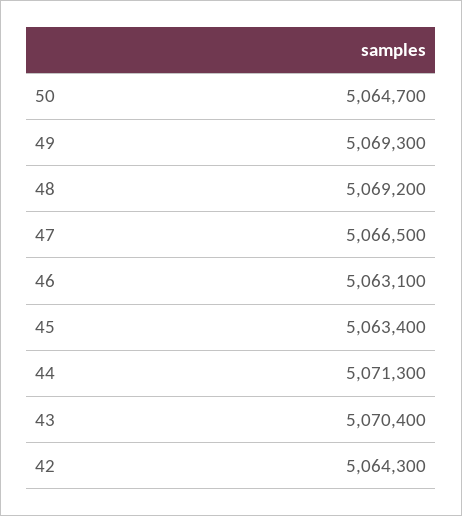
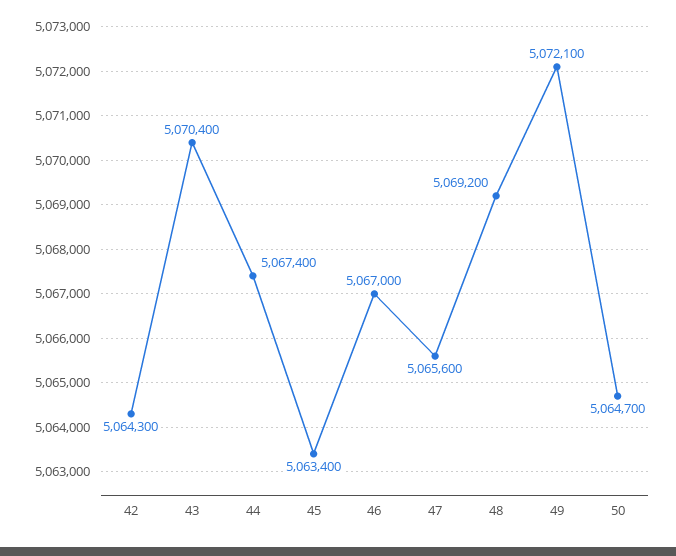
  {
    "50": 5064700,
-   "49": 5069300,
+   "49": 5072100,
    "48": 5069200,
-   "47": 5066500,
+   "47": 5065600,
-   "46": 5063100,
+   "46": 5067000,
    "45": 5063400,
-   "44": 5071300,
+   "44": 5067400,
    "43": 5070400,
    "42": 5064300
  }

